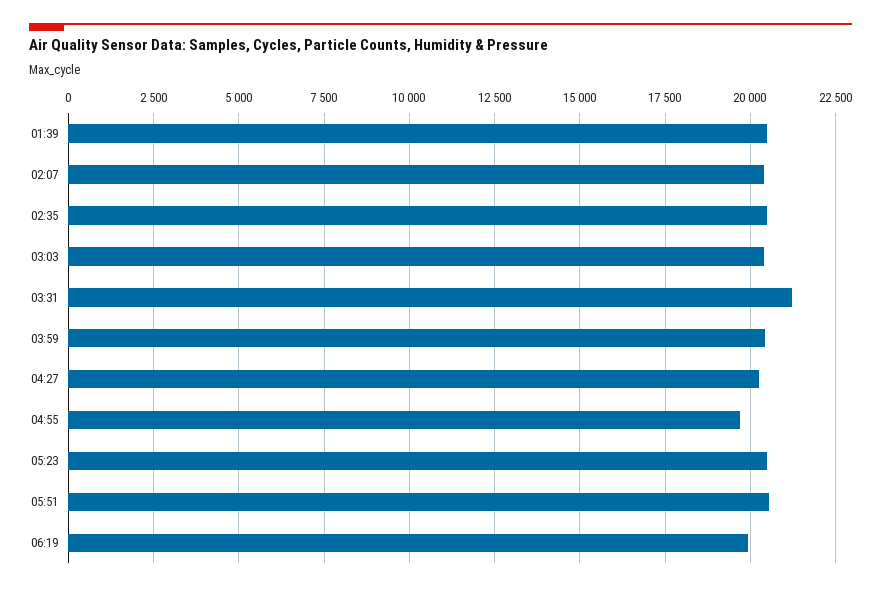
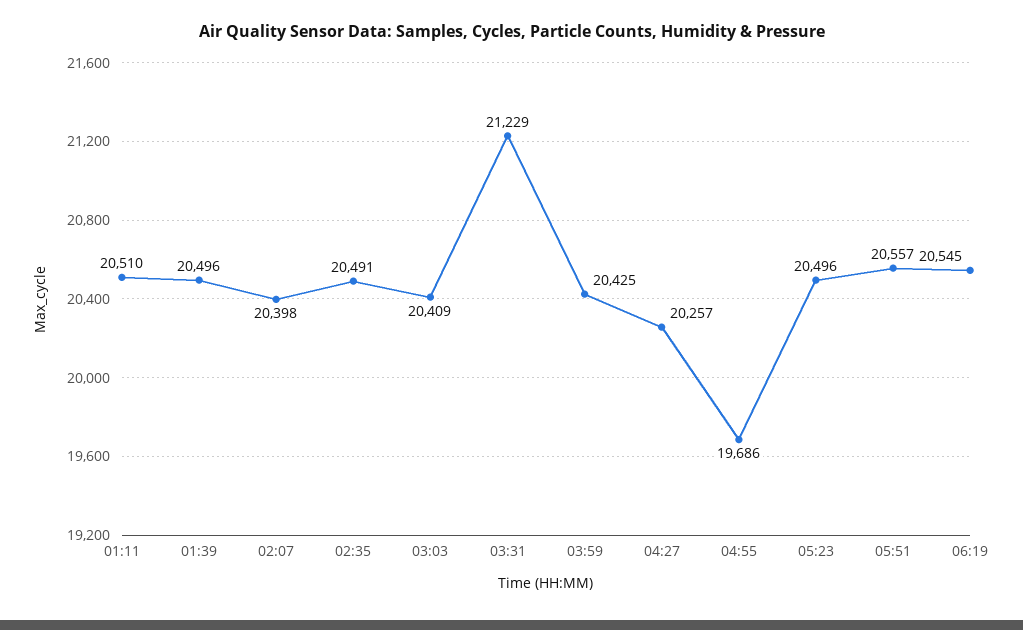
  {
    "01:39": 20496,
    "02:07": 20398,
    "02:35": 20491,
    "03:03": 20409,
    "03:31": 21229,
    "03:59": 20425,
    "04:27": 20257,
    "04:55": 19686,
    "05:23": 20496,
    "05:51": 20557,
-   "06:19": 20000
+   "06:19": 20545,
+   "01:11": 20510
  }

